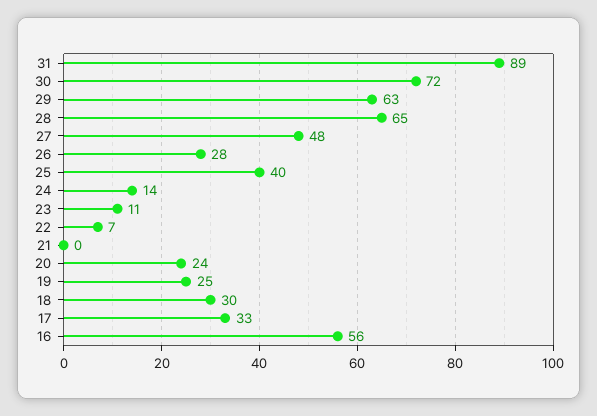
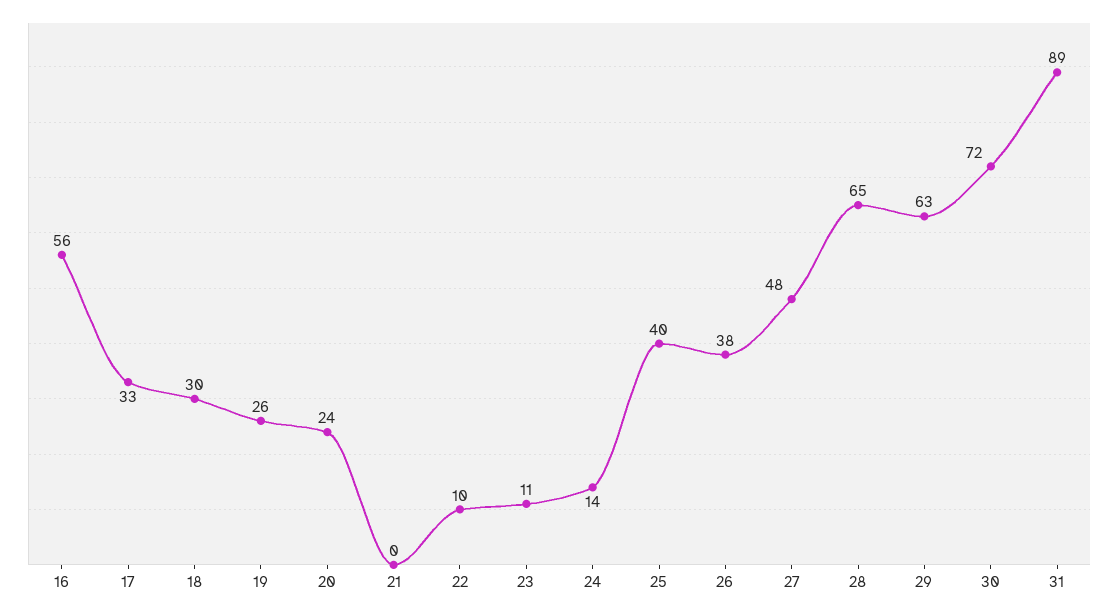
  {
    "31": 89,
    "30": 72,
    "29": 63,
    "28": 65,
    "27": 48,
-   "26": 28,
+   "26": 38,
    "25": 40,
    "24": 14,
    "23": 11,
-   "22": 7,
+   "22": 10,
    "21": 0,
    "20": 24,
-   "19": 25,
+   "19": 26,
    "18": 30,
    "17": 33,
    "16": 56
  }

